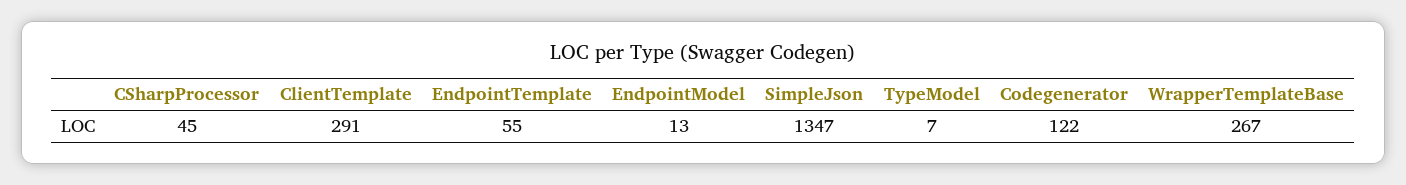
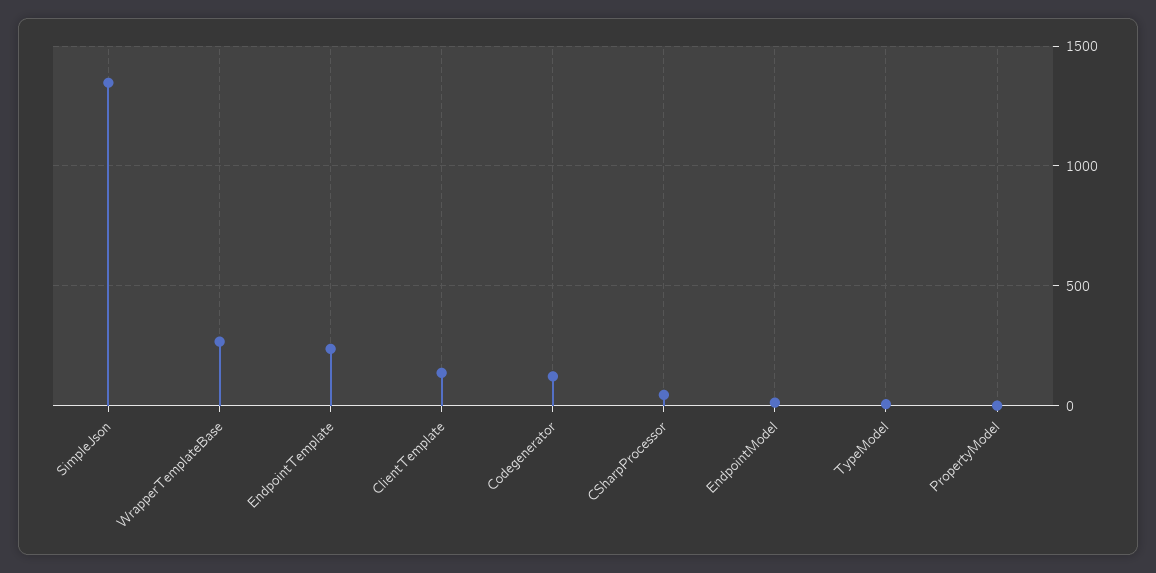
  {
    "CSharpProcessor": 45,
-   "ClientTemplate": 291,
+   "ClientTemplate": 150,
-   "EndpointTemplate": 55,
+   "EndpointTemplate": 250,
    "EndpointModel": 13,
    "SimpleJson": 1347,
    "TypeModel": 7,
    "Codegenerator": 122,
-   "WrapperTemplateBase": 267
+   "WrapperTemplateBase": 267,
+   "PropertyModel": 0
  }

